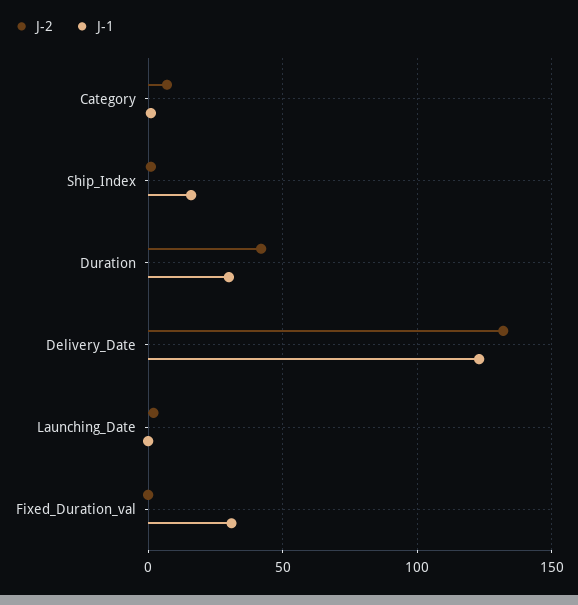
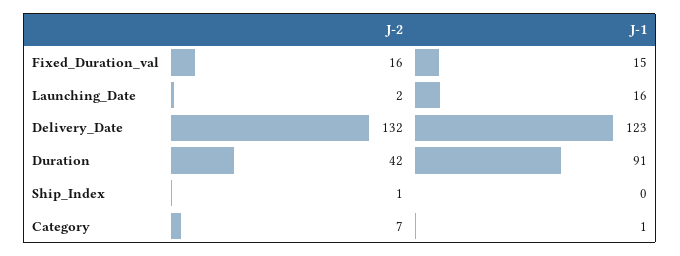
  {
    "J-2": {
      "Category": 7,
      "Ship_Index": 1,
      "Duration": 42,
      "Delivery_Date": 132,
      "Launching_Date": 2,
-     "Fixed_Duration_val": 0
+     "Fixed_Duration_val": 16
    },
    "J-1": {
      "Category": 1,
-     "Ship_Index": 15,
+     "Ship_Index": 0,
-     "Duration": 30,
+     "Duration": 91,
      "Delivery_Date": 123,
-     "Launching_Date": 0,
+     "Launching_Date": 16,
-     "Fixed_Duration_val": 30
+     "Fixed_Duration_val": 15
    }
  }

